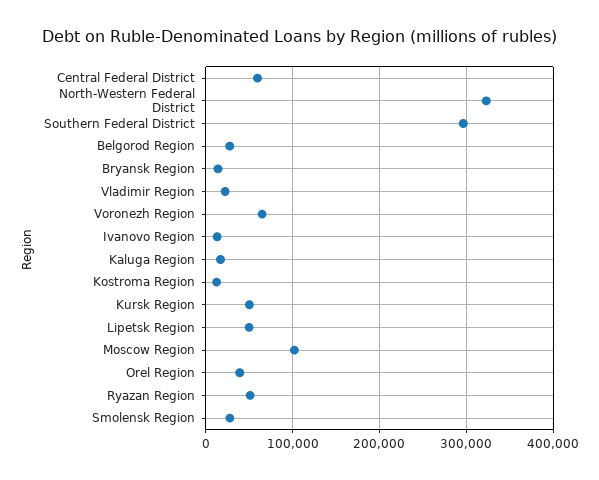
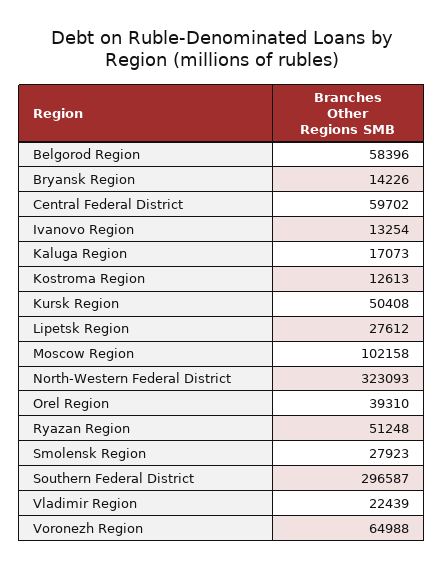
  {
    "Central Federal District": 59702,
    "North-Western Federal District": 323093,
    "Southern Federal District": 296587,
-   "Belgorod Region": 30000,
+   "Belgorod Region": 58396,
    "Bryansk Region": 14226,
    "Vladimir Region": 22439,
    "Voronezh Region": 64988,
    "Ivanovo Region": 13254,
    "Kaluga Region": 17073,
    "Kostroma Region": 12613,
    "Kursk Region": 50408,
-   "Lipetsk Region": 50000,
+   "Lipetsk Region": 27612,
    "Moscow Region": 102158,
    "Orel Region": 39310,
    "Ryazan Region": 51248,
    "Smolensk Region": 27923
  }

